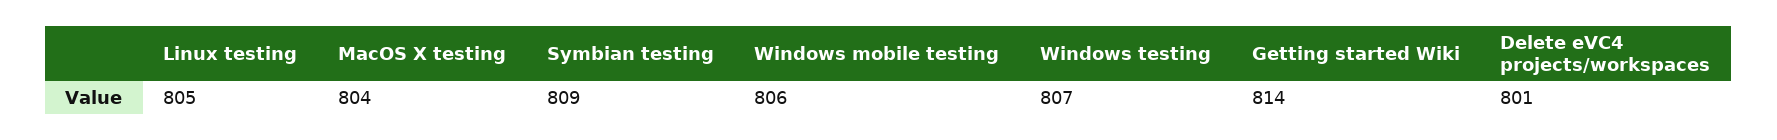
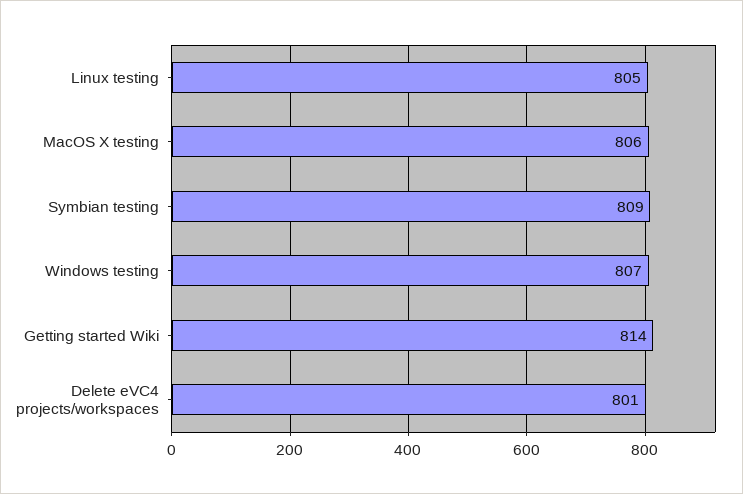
  {
    "Linux testing": 805,
-   "MacOS X testing": 804,
+   "MacOS X testing": 806,
    "Symbian testing": 809,
-   "Windows mobile testing": 806,
    "Windows testing": 807,
    "Getting started Wiki": 814,
    "Delete eVC4 projects/workspaces": 801
  }

